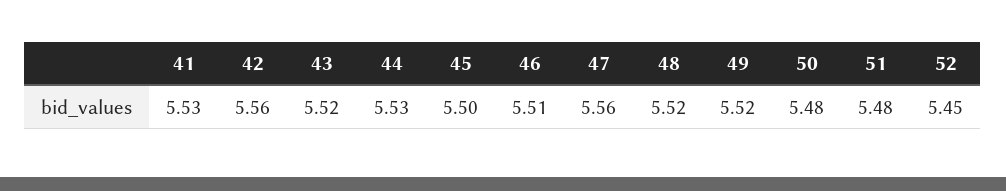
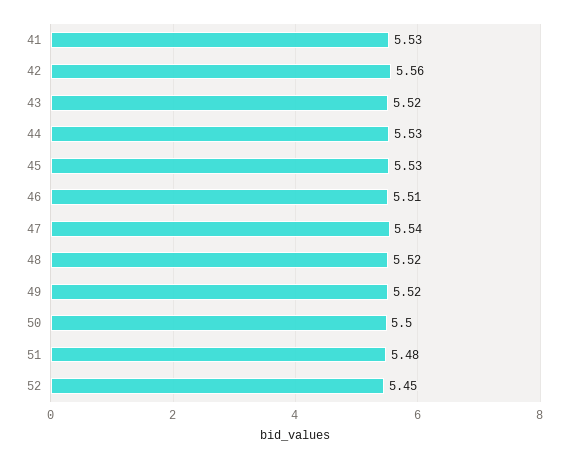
  {
    "41": 5.53,
    "42": 5.56,
    "43": 5.52,
    "44": 5.53,
-   "45": 5.5,
+   "45": 5.53,
    "46": 5.51,
-   "47": 5.56,
+   "47": 5.54,
    "48": 5.52,
    "49": 5.52,
-   "50": 5.48,
+   "50": 5.5,
    "51": 5.48,
    "52": 5.45
  }

